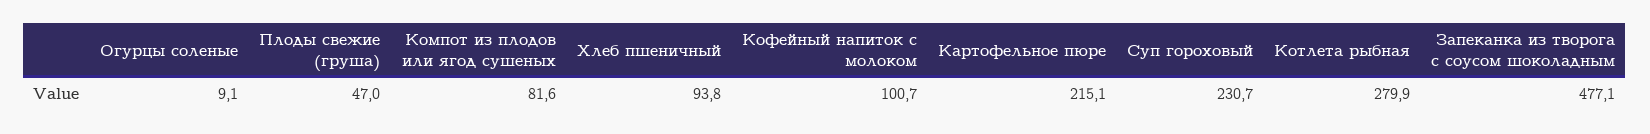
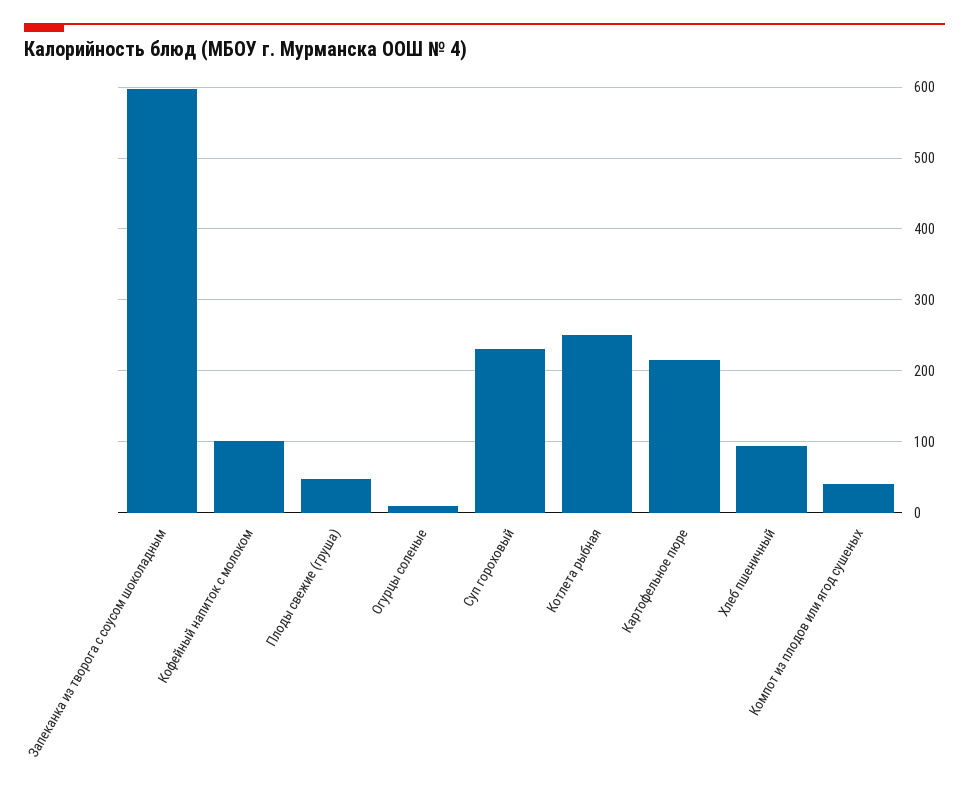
  {
    "Огурцы соленые": 9.1,
    "Плоды свежие (груша)": 47,
-   "Компот из плодов или ягод сушеных": 81.6,
+   "Компот из плодов или ягод сушеных": 40,
    "Хлеб пшеничный": 93.8,
    "Кофейный напиток с молоком": 100.7,
    "Картофельное пюре": 215.1,
    "Суп гороховый": 230.7,
-   "Котлета рыбная": 279.9,
+   "Котлета рыбная": 250,
-   "Запеканка из творога с соусом шоколадным": 477.1
+   "Запеканка из творога с соусом шоколадным": 600
  }

